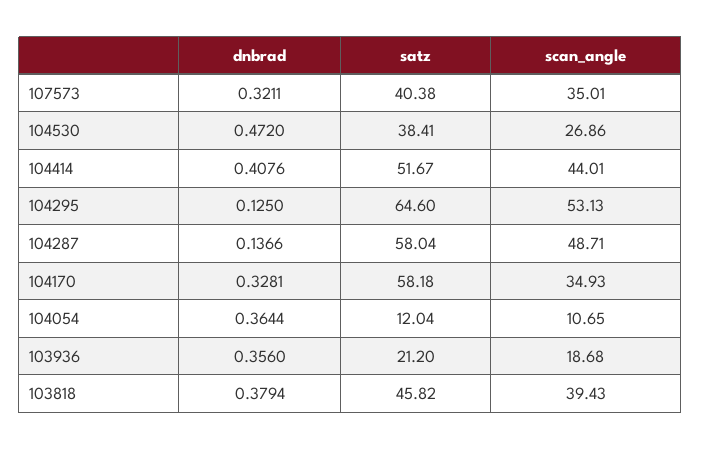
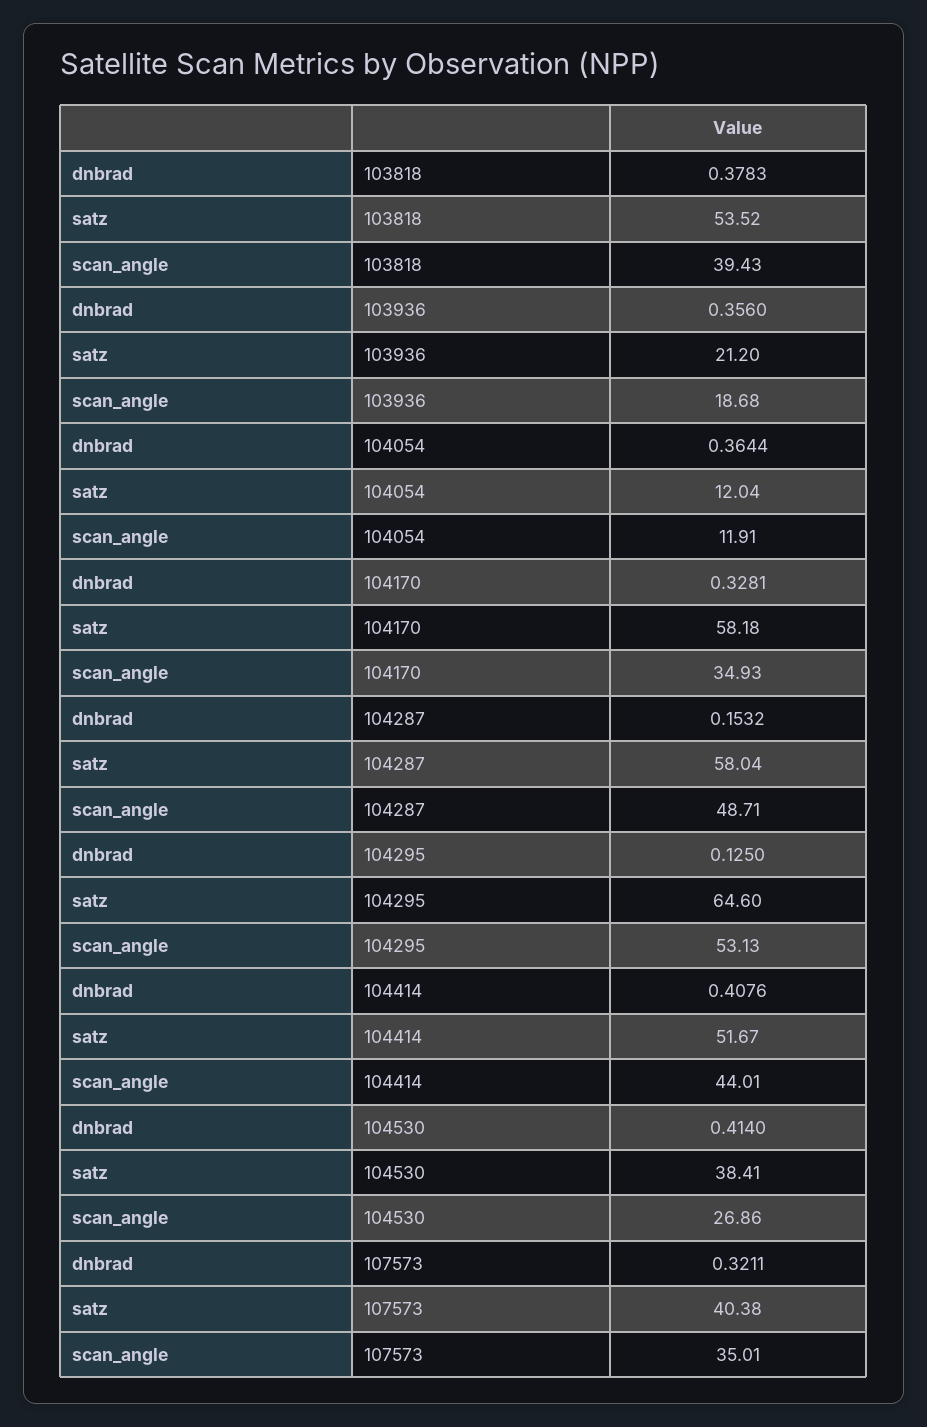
  {
    "dnbrad": {
      "107573": 0.3211,
-     "104530": 0.472,
+     "104530": 0.414,
      "104414": 0.4076,
      "104295": 0.125,
-     "104287": 0.1366,
+     "104287": 0.1532,
      "104170": 0.3281,
      "104054": 0.3644,
      "103936": 0.356,
-     "103818": 0.3794
+     "103818": 0.3783
    },
    "satz": {
      "107573": 40.38,
      "104530": 38.41,
      "104414": 51.67,
      "104295": 64.6,
      "104287": 58.04,
      "104170": 58.18,
      "104054": 12.04,
      "103936": 21.2,
-     "103818": 45.82
+     "103818": 53.52
    },
    "scan_angle": {
      "107573": 35.01,
      "104530": 26.86,
      "104414": 44.01,
      "104295": 53.13,
      "104287": 48.71,
      "104170": 34.93,
-     "104054": 10.65,
+     "104054": 11.91,
      "103936": 18.68,
      "103818": 39.43
    }
  }

